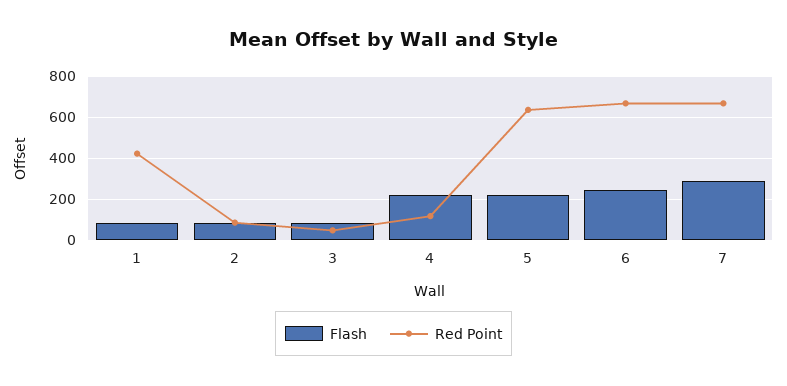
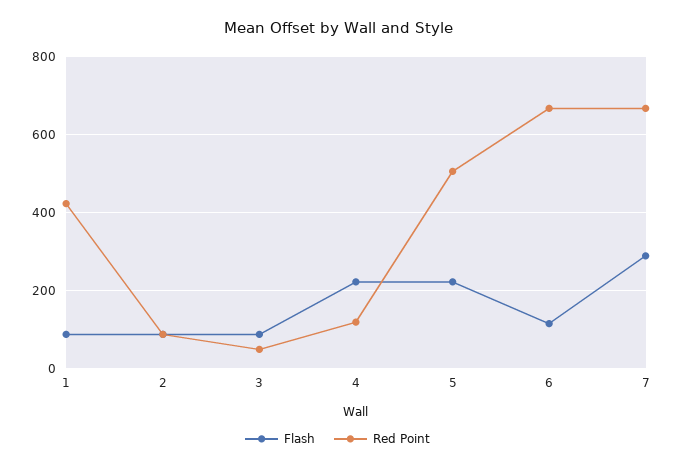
  {
    "Flash": {
      "1": 80,
      "2": 80,
      "3": 80,
      "4": 220,
      "5": 220,
-     "6": 250,
+     "6": 120,
      "7": 280
    },
    "Red Point": {
      "1": 420,
      "2": 80,
      "3": 40,
      "4": 120,
-     "5": 650,
+     "5": 500,
      "6": 660,
      "7": 660
    }
  }

